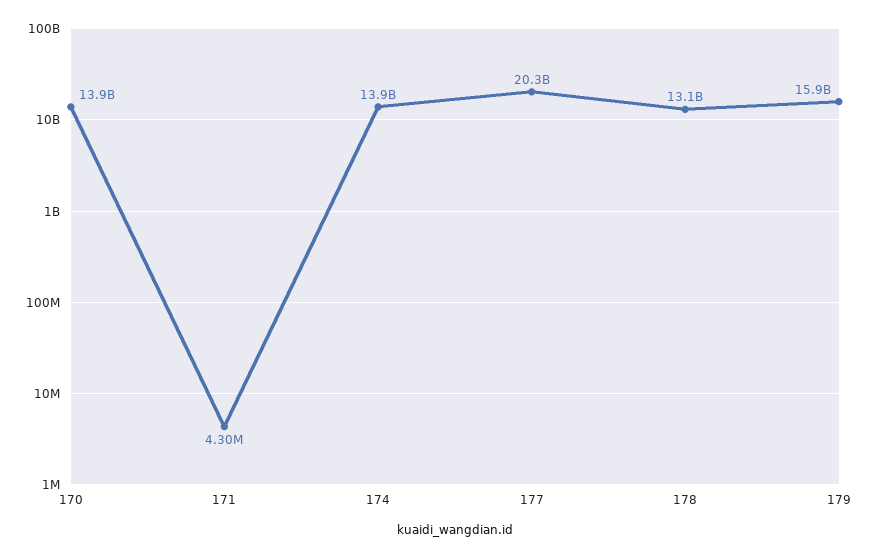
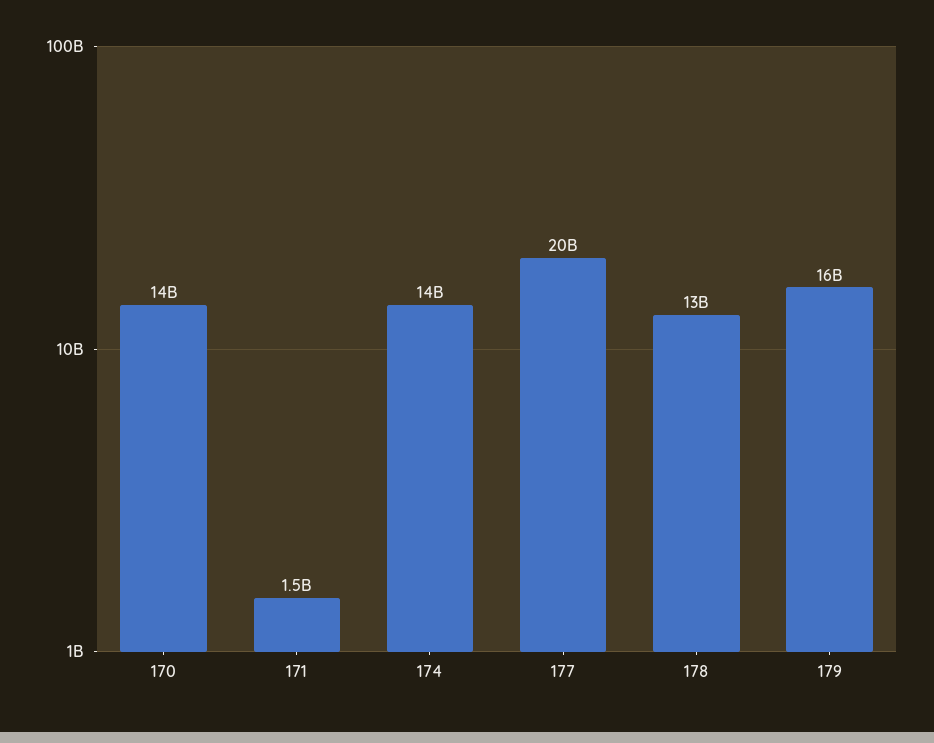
  {
    "170": 13900000000,
-   "171": 4300000,
+   "171": 1500000000,
    "174": 13900000000,
    "177": 20300000000,
    "178": 13100000000,
    "179": 15900000000
  }

